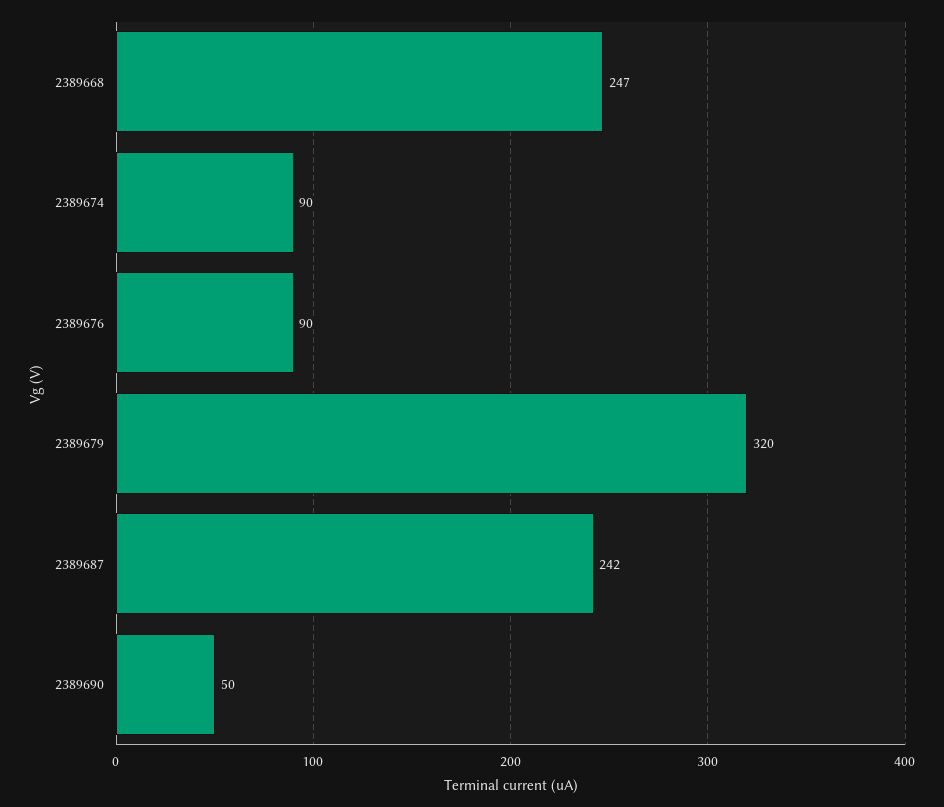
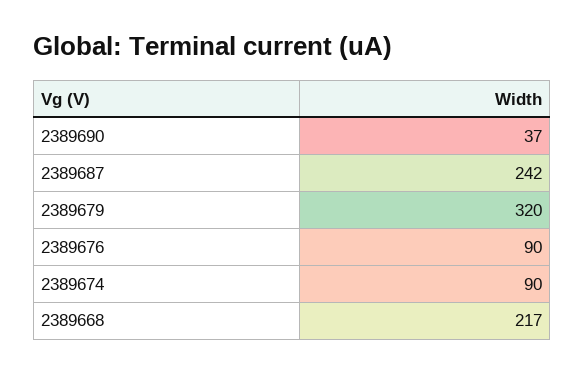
  {
-   "2389668": 247,
+   "2389668": 217,
    "2389674": 90,
    "2389676": 90,
    "2389679": 320,
    "2389687": 242,
-   "2389690": 50
+   "2389690": 37
  }

